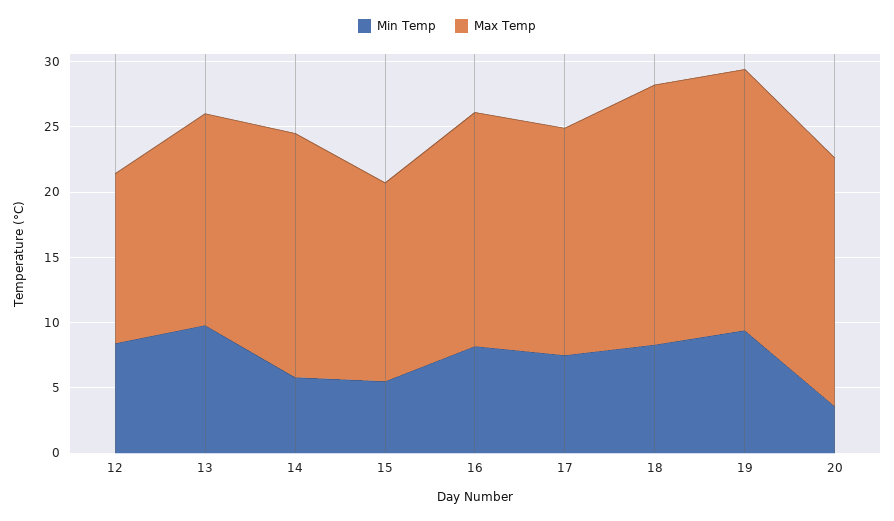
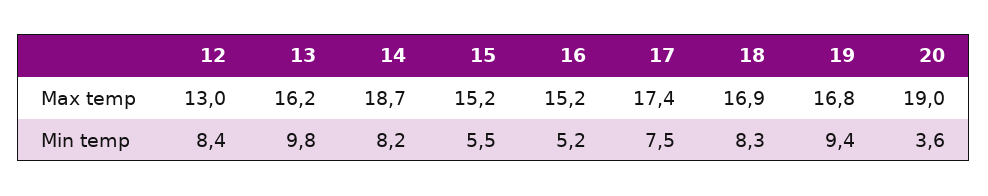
  {
    "Min Temp": {
      "12": 8.4,
      "13": 9.8,
-     "14": 6,
+     "14": 8.2,
      "15": 5.5,
-     "16": 8,
+     "16": 5.2,
      "17": 7.5,
      "18": 8.3,
      "19": 9.4,
      "20": 3.6
    },
    "Max Temp": {
      "12": 13,
      "13": 16.2,
      "14": 18.7,
      "15": 15.2,
-     "16": 18,
+     "16": 15.2,
      "17": 17.4,
-     "18": 20,
+     "18": 16.9,
-     "19": 20,
+     "19": 16.8,
      "20": 19
    }
  }

